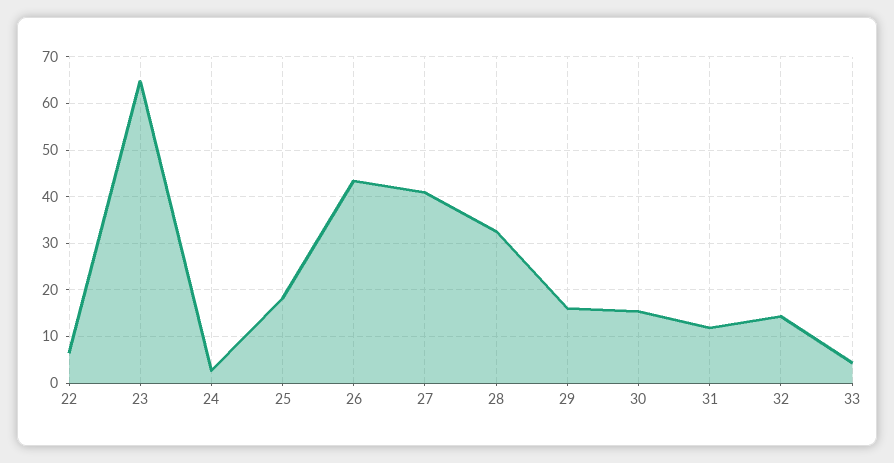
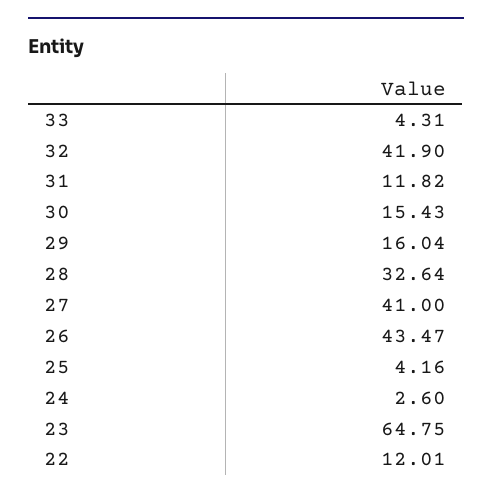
  {
-   "22": 6,
+   "22": 12.01,
    "23": 64.75,
    "24": 2.6,
-   "25": 18,
+   "25": 4.16,
    "26": 43.47,
    "27": 41,
    "28": 32.64,
    "29": 16.04,
    "30": 15.43,
    "31": 11.82,
-   "32": 14,
+   "32": 41.9,
    "33": 4.31
  }

